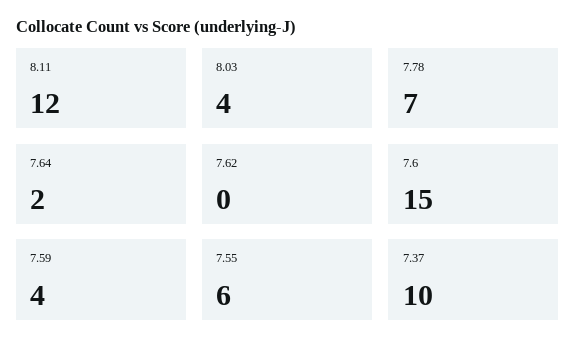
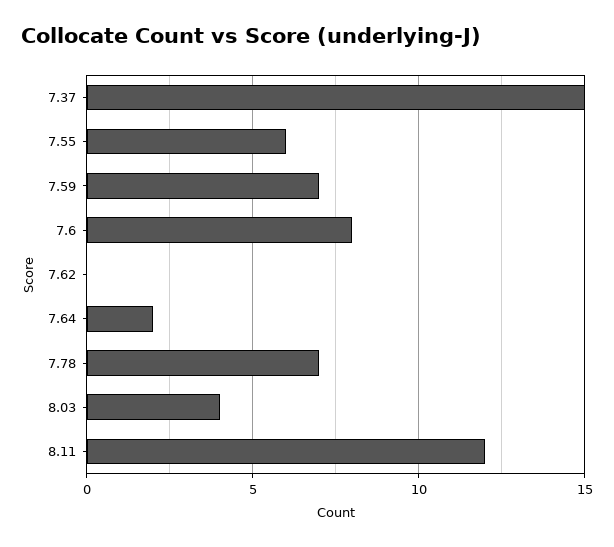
  {
    "8.11": 12,
    "8.03": 4,
    "7.78": 7,
    "7.64": 2,
    "7.62": 0,
-   "7.6": 15,
+   "7.6": 8,
-   "7.59": 4,
+   "7.59": 7,
    "7.55": 6,
-   "7.37": 10
+   "7.37": 15
  }

